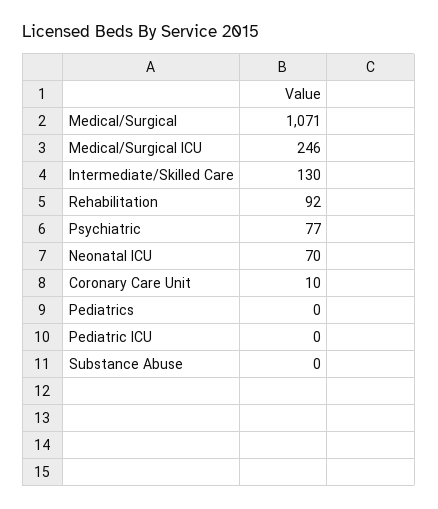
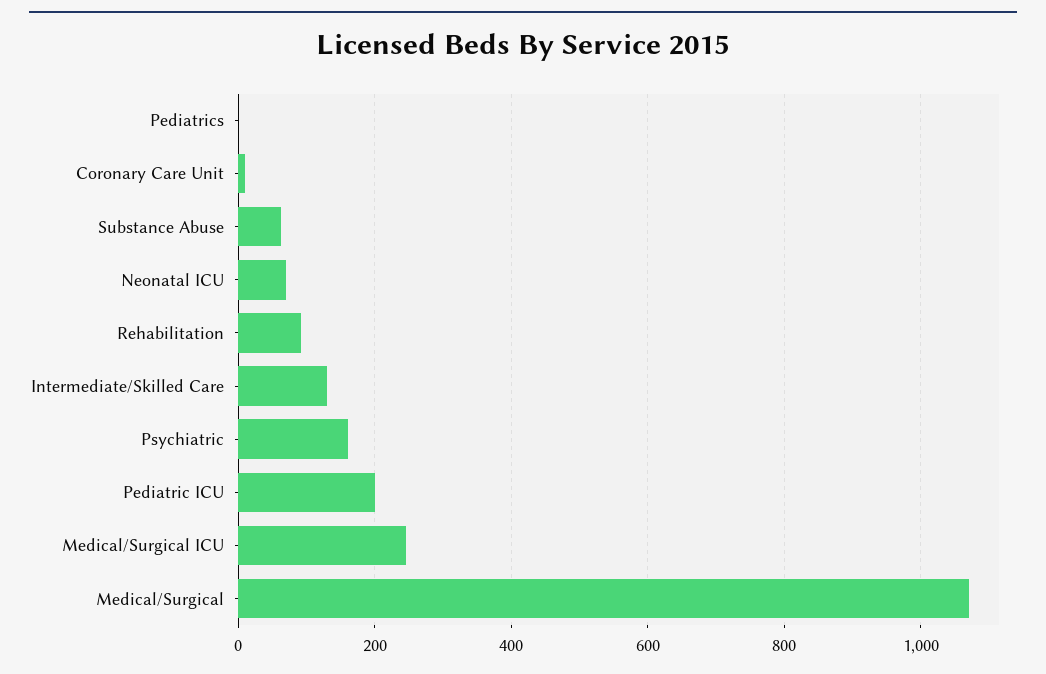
  {
    "Medical/Surgical": 1071,
    "Medical/Surgical ICU": 246,
    "Intermediate/Skilled Care": 130,
    "Rehabilitation": 92,
-   "Psychiatric": 77,
+   "Psychiatric": 160,
    "Neonatal ICU": 70,
    "Coronary Care Unit": 10,
    "Pediatrics": 0,
-   "Pediatric ICU": 0,
+   "Pediatric ICU": 200,
-   "Substance Abuse": 0
+   "Substance Abuse": 60
  }

